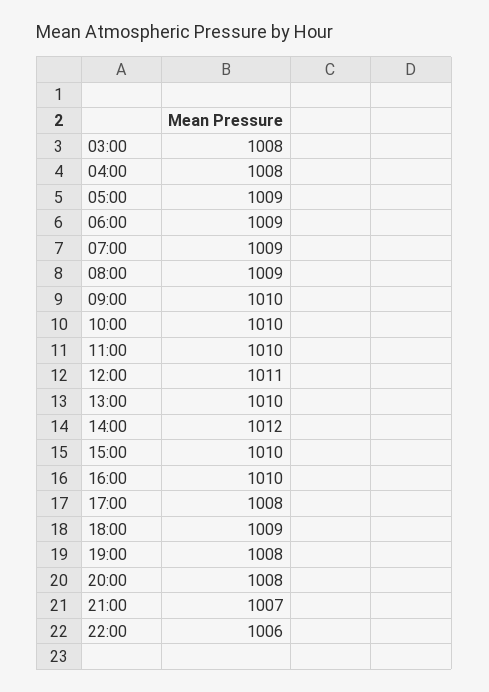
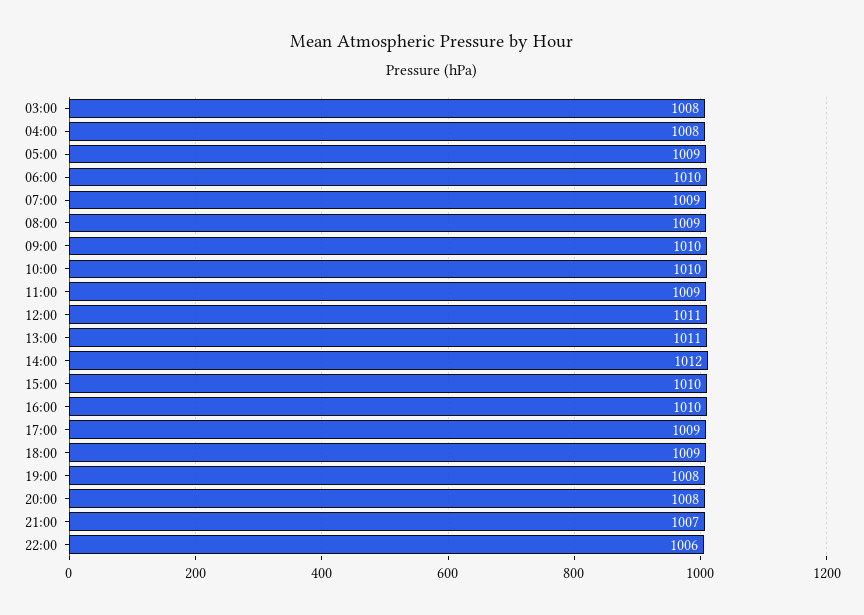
  {
    "03:00": 1008,
    "04:00": 1008,
    "05:00": 1009,
-   "06:00": 1009,
+   "06:00": 1010,
    "07:00": 1009,
    "08:00": 1009,
    "09:00": 1010,
    "10:00": 1010,
-   "11:00": 1010,
+   "11:00": 1009,
    "12:00": 1011,
-   "13:00": 1010,
+   "13:00": 1011,
    "14:00": 1012,
    "15:00": 1010,
    "16:00": 1010,
-   "17:00": 1008,
+   "17:00": 1009,
    "18:00": 1009,
    "19:00": 1008,
    "20:00": 1008,
    "21:00": 1007,
    "22:00": 1006
  }

